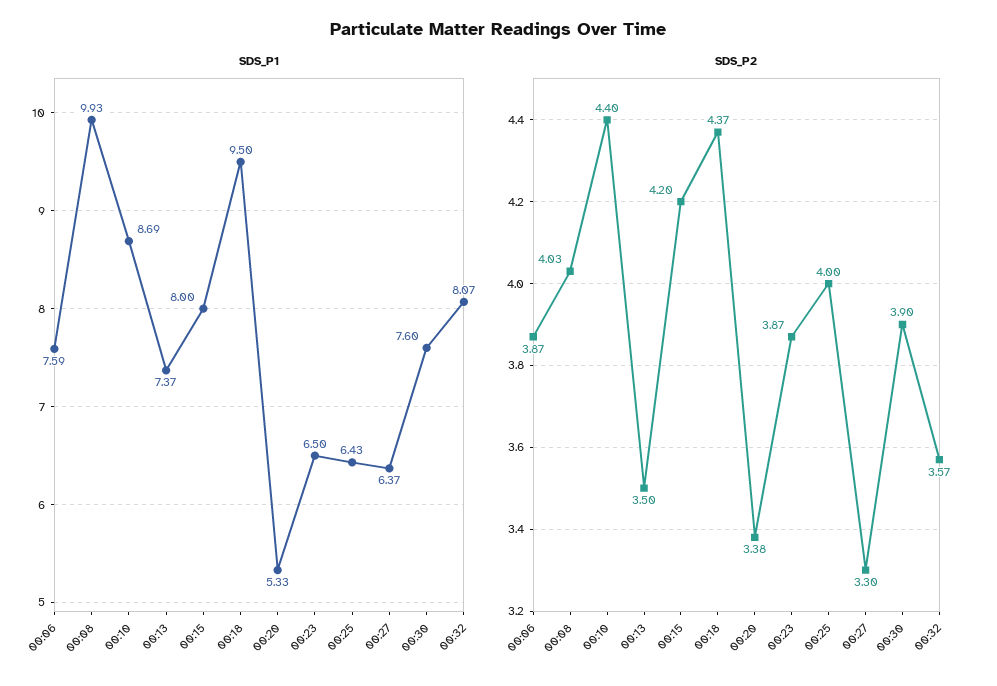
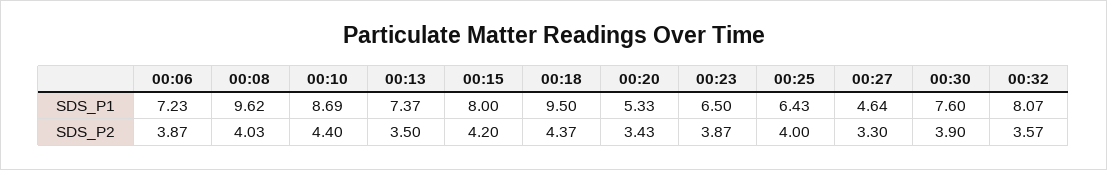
  {
    "SDS_P1": {
-     "00:06": 7.59,
+     "00:06": 7.23,
-     "00:08": 9.93,
+     "00:08": 9.62,
      "00:10": 8.69,
      "00:13": 7.37,
      "00:15": 8,
      "00:18": 9.5,
      "00:20": 5.33,
      "00:23": 6.5,
      "00:25": 6.43,
-     "00:27": 6.37,
+     "00:27": 4.64,
      "00:30": 7.6,
      "00:32": 8.07
    },
    "SDS_P2": {
      "00:06": 3.87,
      "00:08": 4.03,
      "00:10": 4.4,
      "00:13": 3.5,
      "00:15": 4.2,
      "00:18": 4.37,
-     "00:20": 3.38,
+     "00:20": 3.43,
      "00:23": 3.87,
      "00:25": 4,
      "00:27": 3.3,
      "00:30": 3.9,
      "00:32": 3.57
    }
  }

